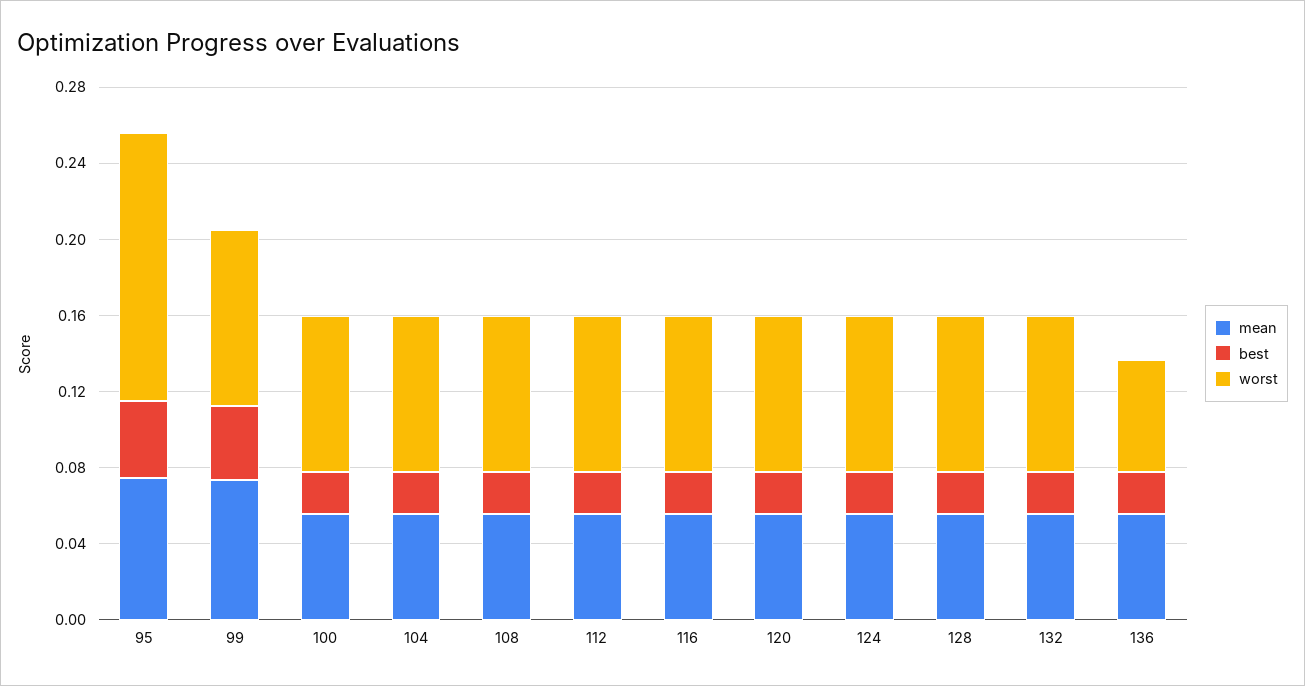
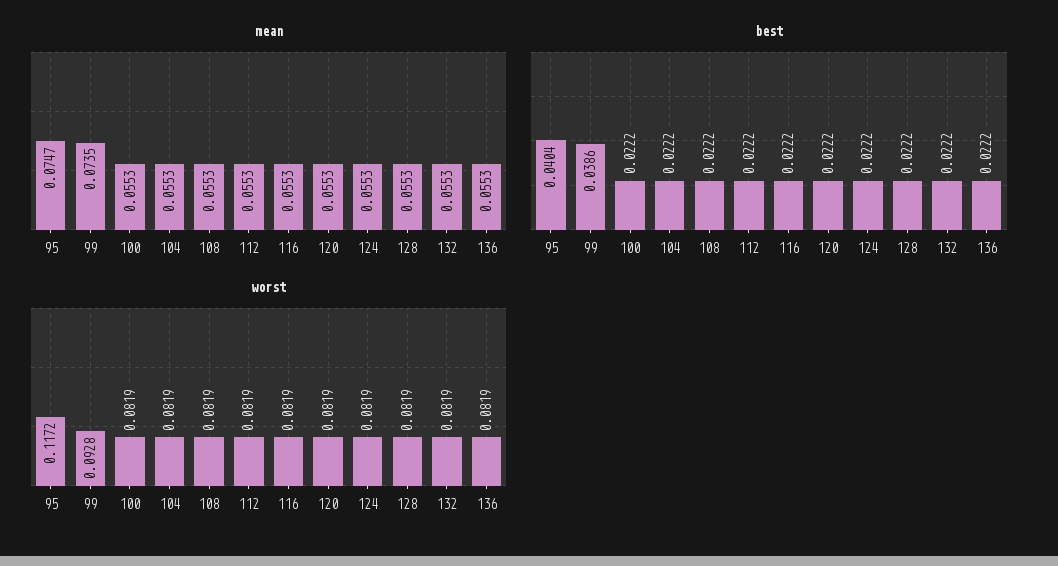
  {
    "mean": {
      "95": 0.0747,
      "99": 0.0735,
      "100": 0.0553,
      "104": 0.0553,
      "108": 0.0553,
      "112": 0.0553,
      "116": 0.0553,
      "120": 0.0553,
      "124": 0.0553,
      "128": 0.0553,
      "132": 0.0553,
      "136": 0.0553
    },
    "best": {
      "95": 0.0404,
      "99": 0.0386,
      "100": 0.0222,
      "104": 0.0222,
      "108": 0.0222,
      "112": 0.0222,
      "116": 0.0222,
      "120": 0.0222,
      "124": 0.0222,
      "128": 0.0222,
      "132": 0.0222,
      "136": 0.0222
    },
    "worst": {
-     "95": 0.14,
+     "95": 0.1172,
      "99": 0.0928,
      "100": 0.0819,
      "104": 0.0819,
      "108": 0.0819,
      "112": 0.0819,
      "116": 0.0819,
      "120": 0.0819,
      "124": 0.0819,
      "128": 0.0819,
      "132": 0.0819,
-     "136": 0.06
+     "136": 0.0819
    }
  }

